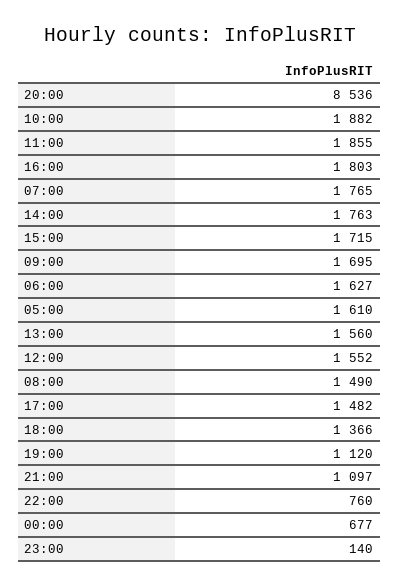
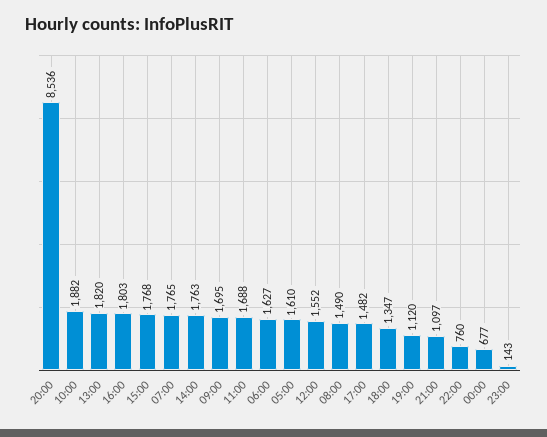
  {
    "20:00": 8536,
    "10:00": 1882,
-   "11:00": 1855,
+   "11:00": 1688,
    "16:00": 1803,
    "07:00": 1765,
    "14:00": 1763,
-   "15:00": 1715,
+   "15:00": 1768,
    "09:00": 1695,
    "06:00": 1627,
    "05:00": 1610,
-   "13:00": 1560,
+   "13:00": 1820,
    "12:00": 1552,
    "08:00": 1490,
    "17:00": 1482,
-   "18:00": 1366,
+   "18:00": 1347,
    "19:00": 1120,
    "21:00": 1097,
    "22:00": 760,
    "00:00": 677,
-   "23:00": 140
+   "23:00": 143
  }

